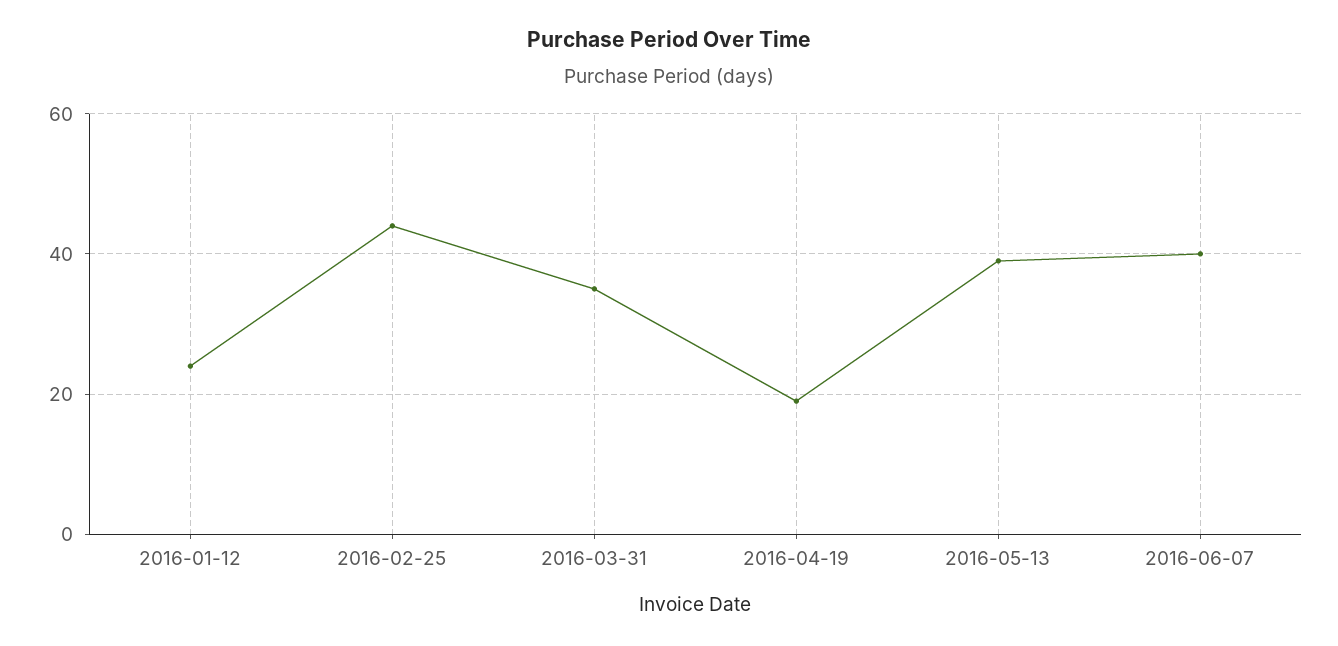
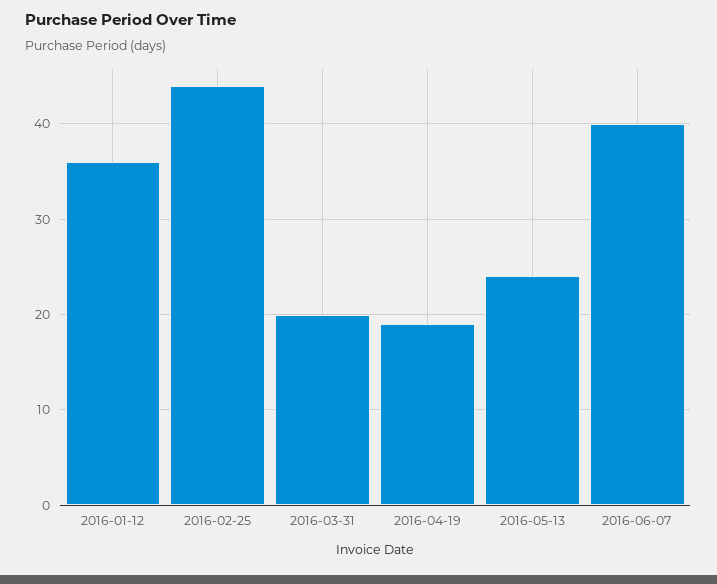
  {
-   "2016-01-12": 25,
+   "2016-01-12": 36,
    "2016-02-25": 44,
-   "2016-03-31": 35,
+   "2016-03-31": 20,
    "2016-04-19": 19,
-   "2016-05-13": 40,
+   "2016-05-13": 24,
    "2016-06-07": 40
  }

